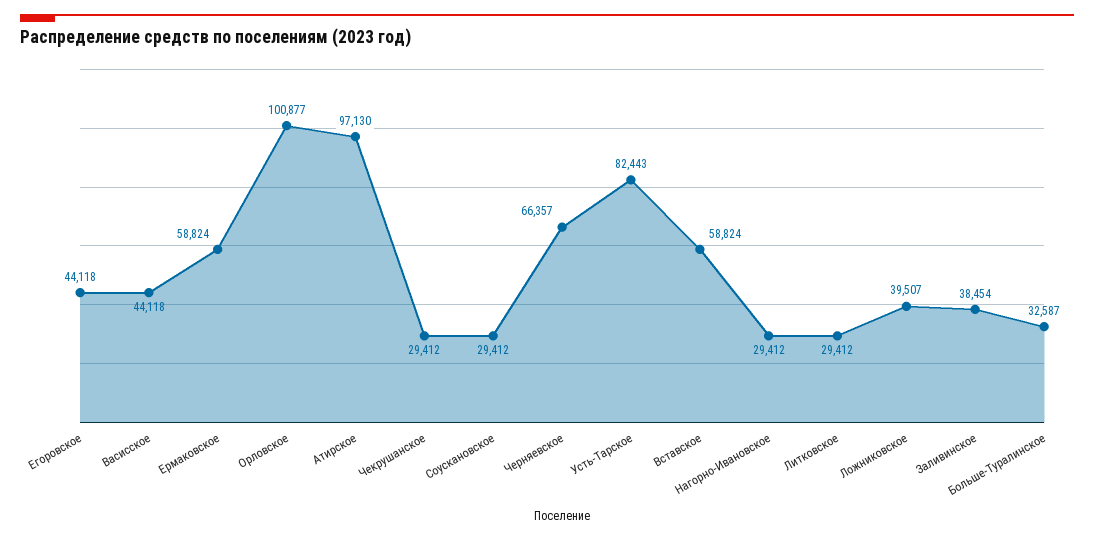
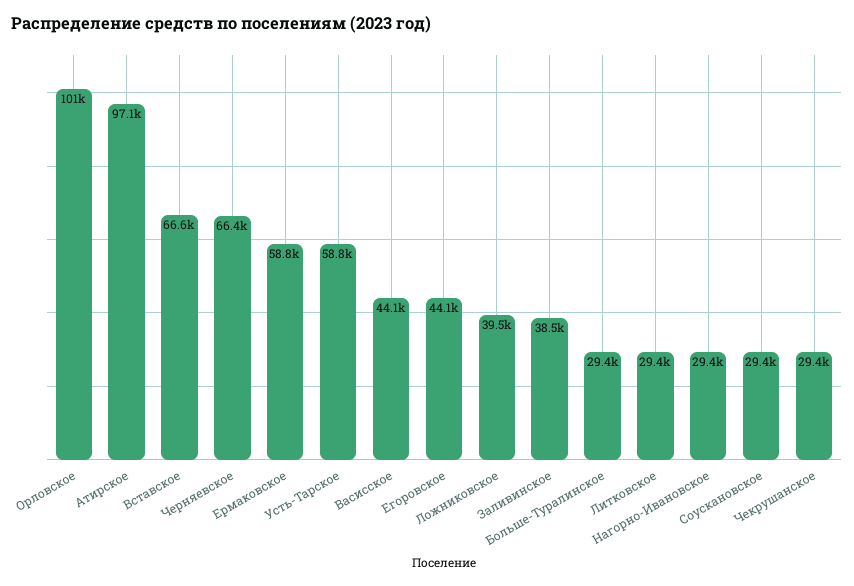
  {
    "Егоровское": 44118,
    "Васисское": 44118,
    "Ермаковское": 58824,
    "Орловское": 100877,
    "Атирское": 97130,
    "Чекрушанское": 29412,
    "Соускановское": 29412,
    "Черняевское": 66357,
-   "Усть-Тарское": 82443,
+   "Усть-Тарское": 58800,
-   "Вставское": 58824,
+   "Вставское": 66600,
    "Нагорно-Ивановское": 29412,
    "Литковское": 29412,
    "Ложниковское": 39507,
    "Заливинское": 38454,
-   "Больше-Туралинское": 32587
+   "Больше-Туралинское": 29400
  }

